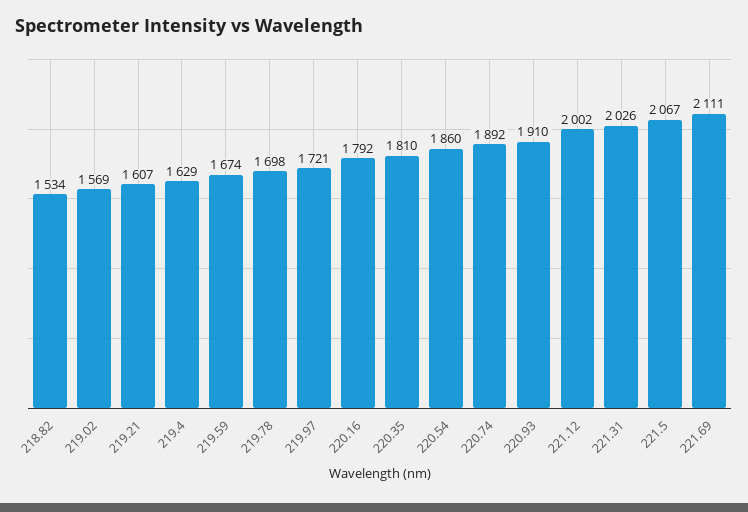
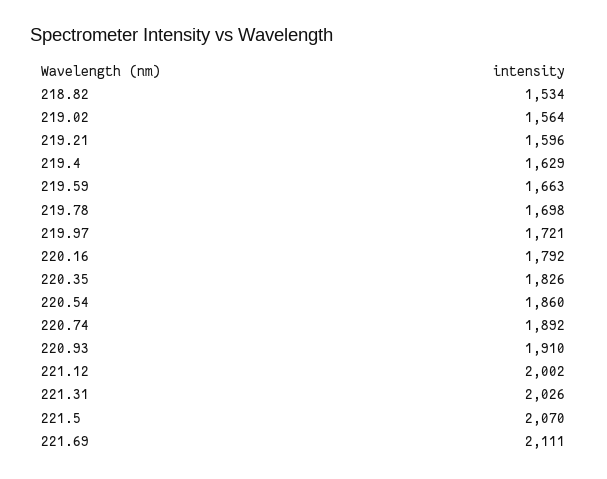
  {
    "218.82": 1534,
-   "219.02": 1569,
+   "219.02": 1564,
-   "219.21": 1607,
+   "219.21": 1596,
    "219.4": 1629,
-   "219.59": 1674,
+   "219.59": 1663,
    "219.78": 1698,
    "219.97": 1721,
    "220.16": 1792,
-   "220.35": 1810,
+   "220.35": 1826,
    "220.54": 1860,
    "220.74": 1892,
    "220.93": 1910,
    "221.12": 2002,
    "221.31": 2026,
-   "221.5": 2067,
+   "221.5": 2070,
    "221.69": 2111
  }

